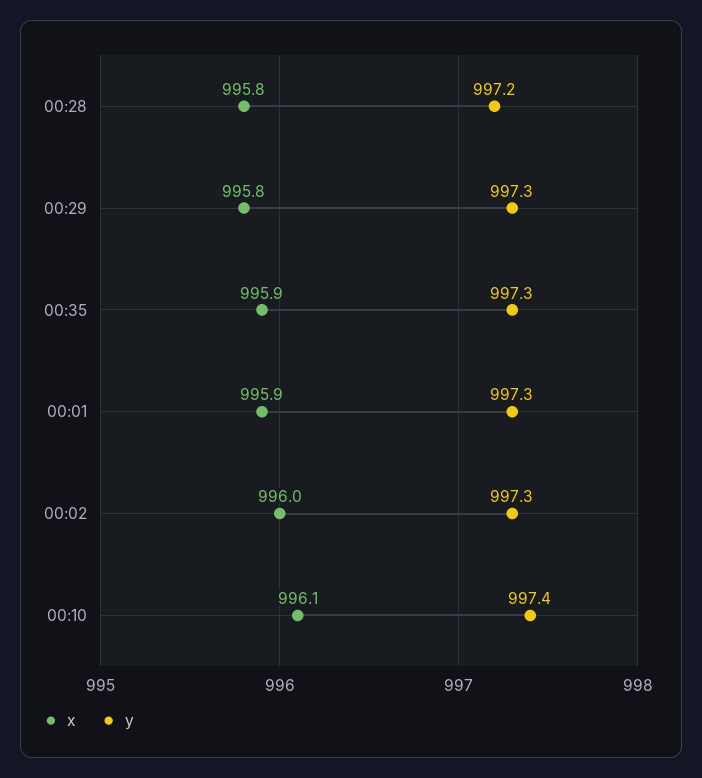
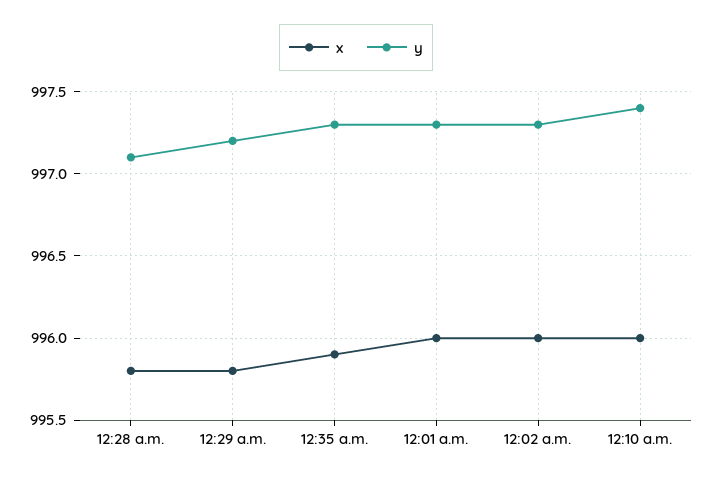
  {
    "x": {
      "00:28": 995.8,
      "00:29": 995.8,
      "00:35": 995.9,
-     "00:01": 995.9,
+     "00:01": 996,
      "00:02": 996,
-     "00:10": 996.1
+     "00:10": 996
    },
    "y": {
-     "00:28": 997.2,
+     "00:28": 997.1,
-     "00:29": 997.3,
+     "00:29": 997.2,
      "00:35": 997.3,
      "00:01": 997.3,
      "00:02": 997.3,
      "00:10": 997.4
    }
  }

